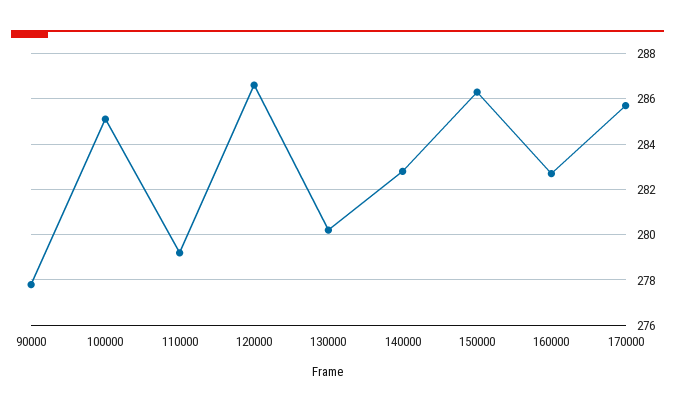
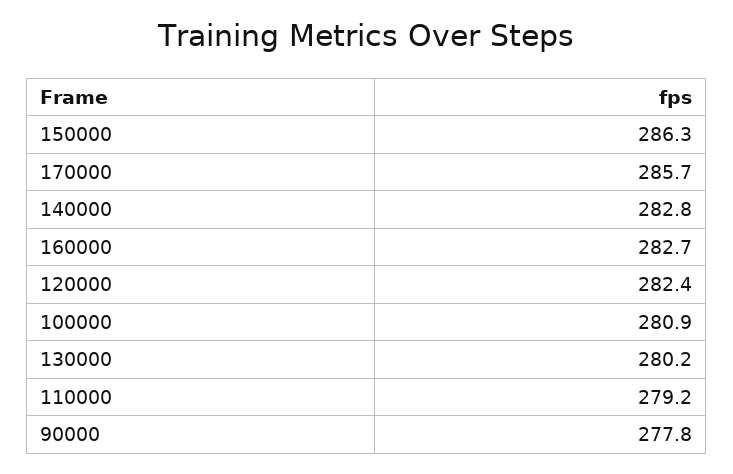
  {
    "90000": 277.8,
-   "100000": 285,
+   "100000": 280.9,
    "110000": 279.2,
-   "120000": 286.5,
+   "120000": 282.4,
    "130000": 280.2,
    "140000": 282.8,
    "150000": 286.3,
    "160000": 282.7,
    "170000": 285.7
  }

